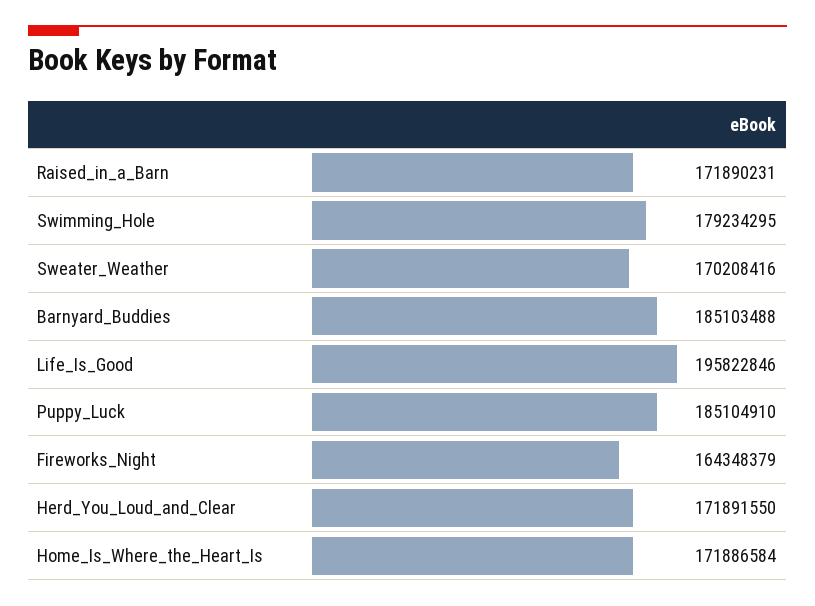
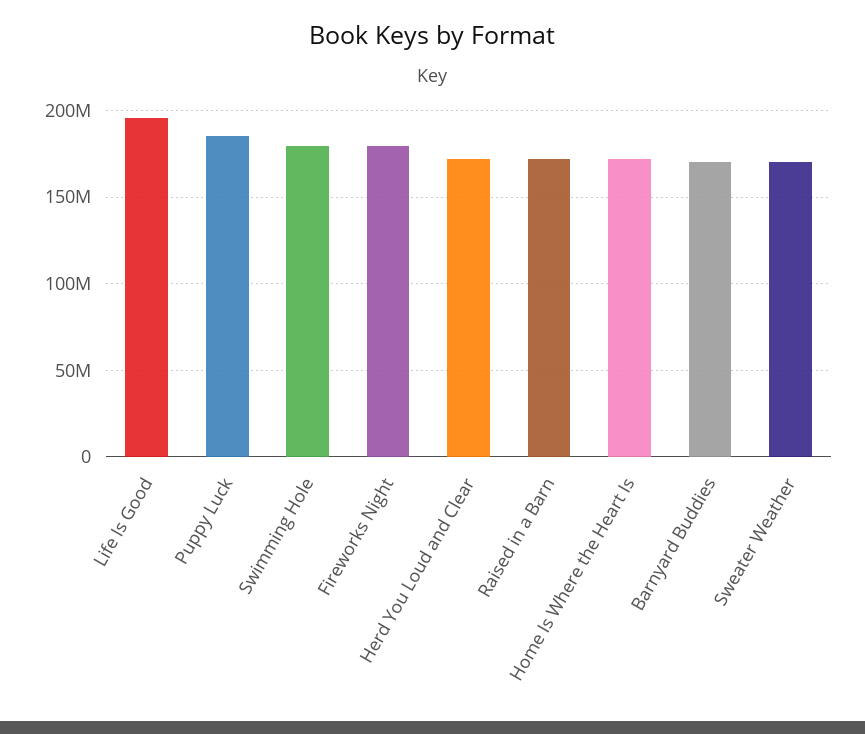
  {
    "Raised_in_a_Barn": 171890231,
    "Swimming_Hole": 179234295,
    "Sweater_Weather": 170208416,
-   "Barnyard_Buddies": 185103488,
+   "Barnyard_Buddies": 170000000,
    "Life_Is_Good": 195822846,
    "Puppy_Luck": 185104910,
-   "Fireworks_Night": 164348379,
+   "Fireworks_Night": 180000000,
    "Herd_You_Loud_and_Clear": 171891550,
    "Home_Is_Where_the_Heart_Is": 171886584
  }

